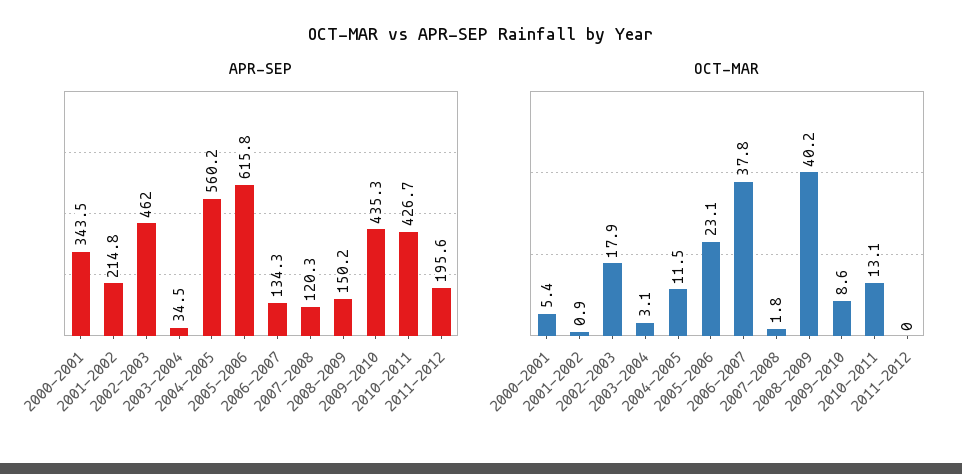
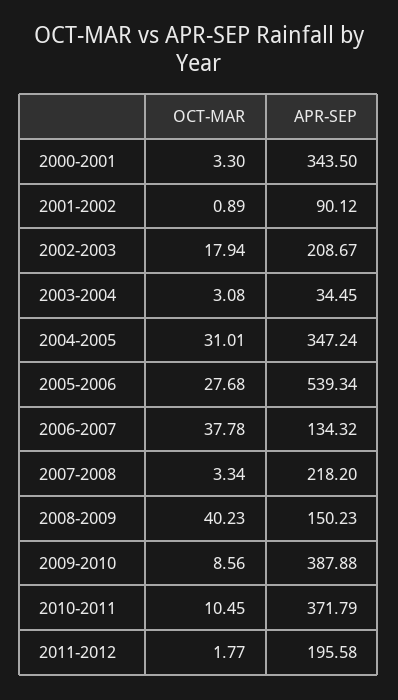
  {
    "APR-SEP": {
      "2000-2001": 343.5,
-     "2001-2002": 214.8,
+     "2001-2002": 90.12,
-     "2002-2003": 462,
+     "2002-2003": 208.67,
      "2003-2004": 34.45,
-     "2004-2005": 560.2,
+     "2004-2005": 347.24,
-     "2005-2006": 615.8,
+     "2005-2006": 539.34,
      "2006-2007": 134.32,
-     "2007-2008": 120.3,
+     "2007-2008": 218.2,
      "2008-2009": 150.23,
-     "2009-2010": 435.3,
+     "2009-2010": 387.88,
-     "2010-2011": 426.7,
+     "2010-2011": 371.79,
      "2011-2012": 195.58
    },
    "OCT-MAR": {
-     "2000-2001": 5.4,
+     "2000-2001": 3.3,
      "2001-2002": 0.89,
      "2002-2003": 17.94,
      "2003-2004": 3.08,
-     "2004-2005": 11.5,
+     "2004-2005": 31.01,
-     "2005-2006": 23.1,
+     "2005-2006": 27.68,
      "2006-2007": 37.78,
-     "2007-2008": 1.8,
+     "2007-2008": 3.34,
      "2008-2009": 40.23,
      "2009-2010": 8.56,
-     "2010-2011": 13.1,
+     "2010-2011": 10.45,
-     "2011-2012": 0
+     "2011-2012": 1.77
    }
  }

